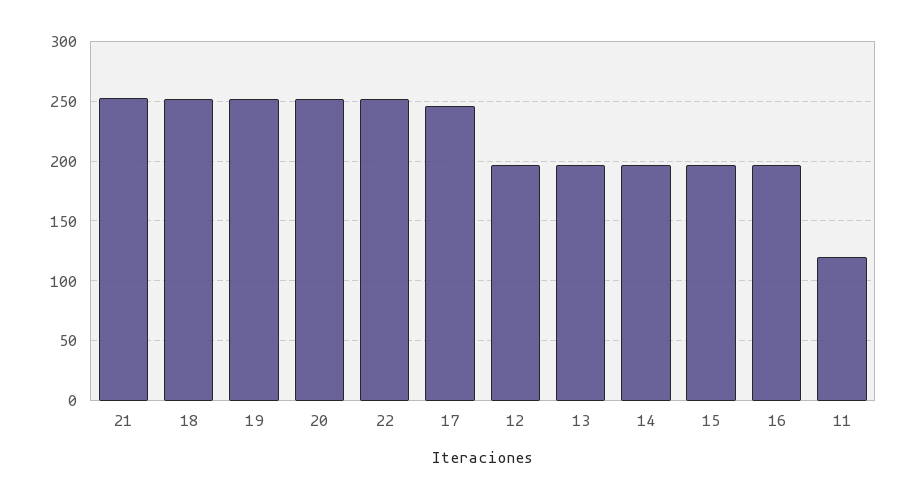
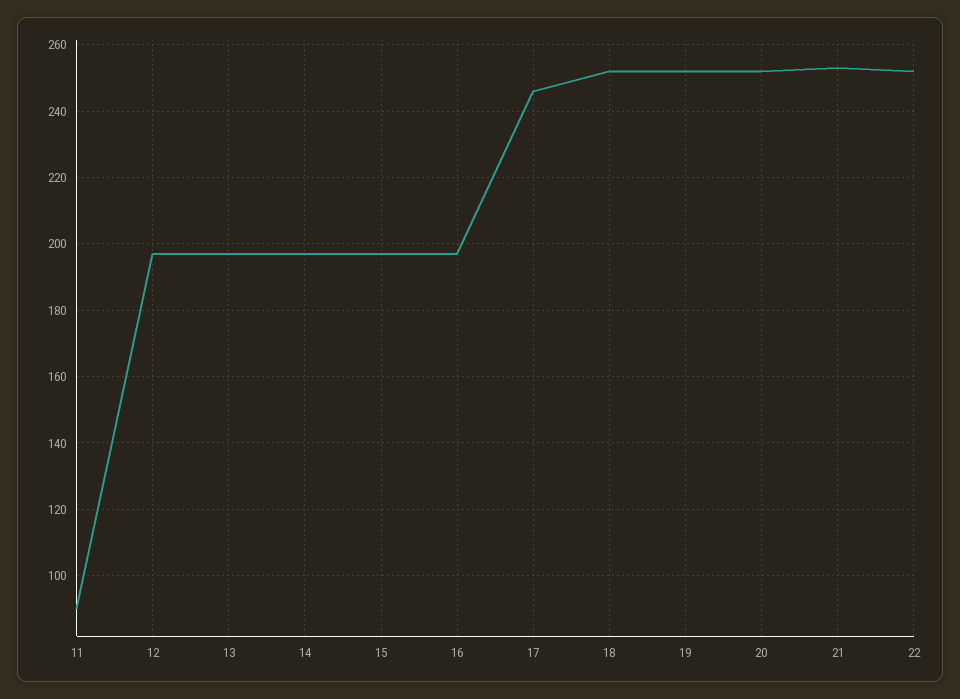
  {
    "21": 255,
    "18": 250,
    "19": 250,
    "20": 250,
    "22": 250,
    "17": 245,
    "12": 195,
    "13": 195,
    "14": 195,
    "15": 195,
    "16": 195,
-   "11": 120
+   "11": 90
  }

